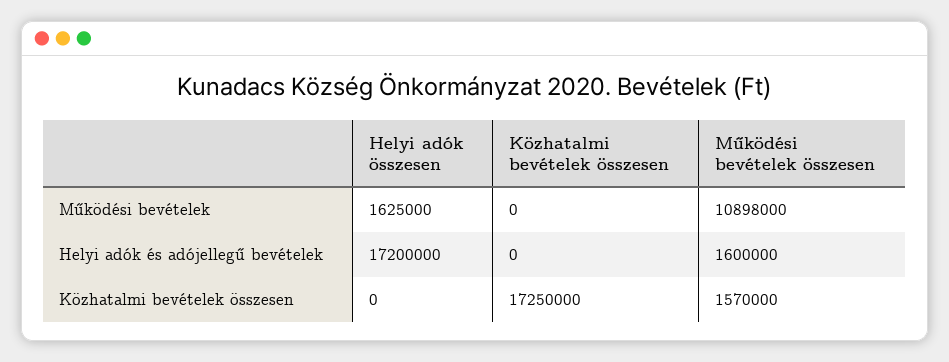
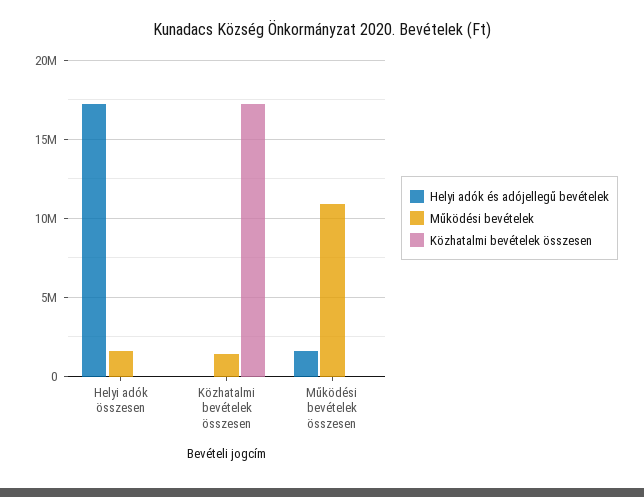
  {
    "Működési bevételek": {
      "Helyi adók összesen": 1625000,
-     "Közhatalmi bevételek összesen": 0,
+     "Közhatalmi bevételek összesen": 1500000,
      "Működési bevételek összesen": 10898000
    },
    "Helyi adók és adójellegű bevételek": {
      "Helyi adók összesen": 17200000,
      "Közhatalmi bevételek összesen": 0,
      "Működési bevételek összesen": 1600000
    },
    "Közhatalmi bevételek összesen": {
      "Helyi adók összesen": 0,
      "Közhatalmi bevételek összesen": 17250000,
-     "Működési bevételek összesen": 1570000
+     "Működési bevételek összesen": 0
    }
  }

